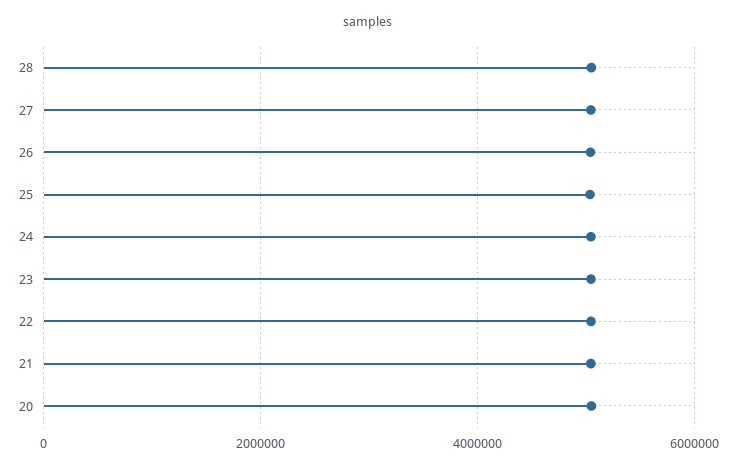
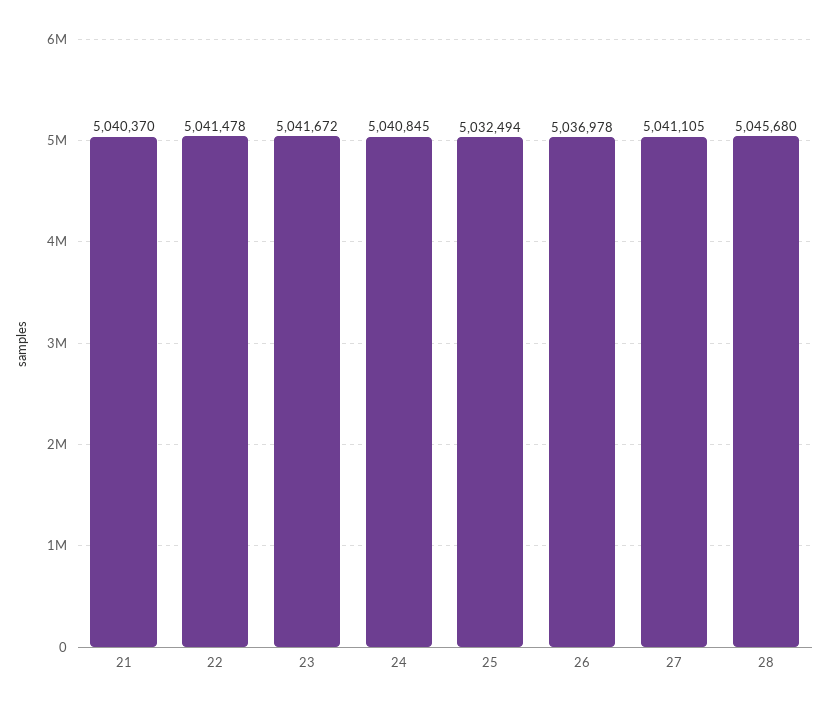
  {
    "28": 5045680,
    "27": 5041105,
    "26": 5036978,
    "25": 5032494,
    "24": 5040845,
    "23": 5041672,
    "22": 5041478,
-   "21": 5040370,
+   "21": 5040370
-   "20": 5000000
  }

